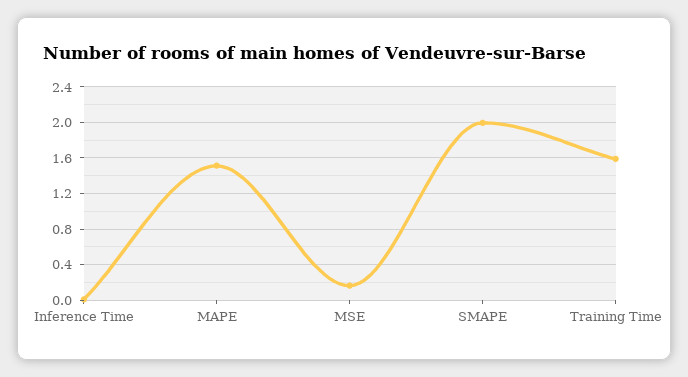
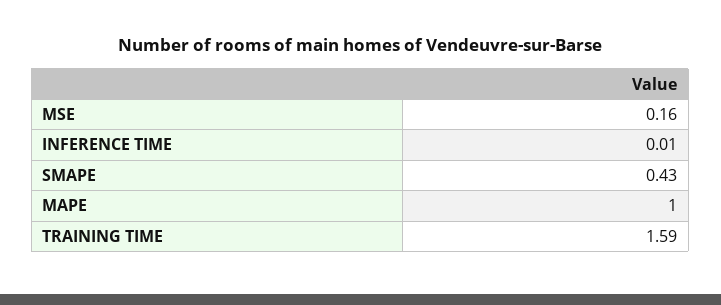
  {
    "Inference Time": 0.01,
-   "MAPE": 1.5,
+   "MAPE": 1,
    "MSE": 0.16,
-   "SMAPE": 2,
+   "SMAPE": 0.43,
    "Training Time": 1.59
  }

